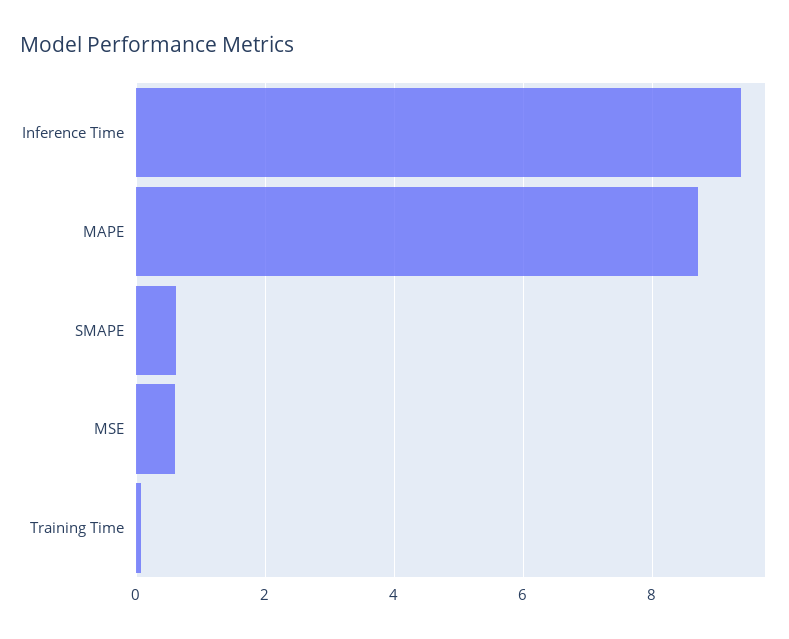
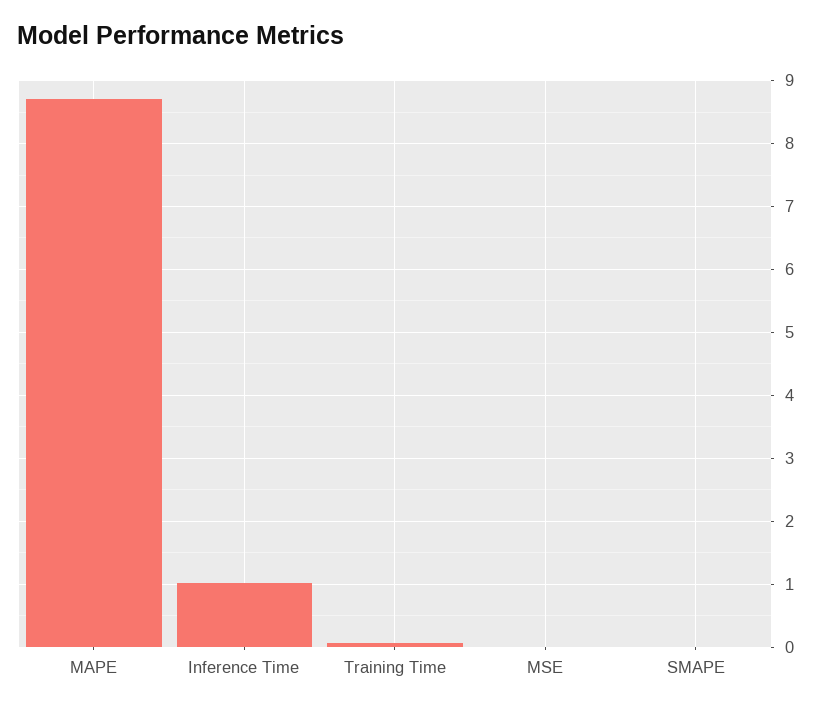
  {
-   "Inference Time": 9.4,
+   "Inference Time": 1,
    "MAPE": 8.7,
-   "SMAPE": 0.6,
+   "SMAPE": 0,
-   "MSE": 0.6,
+   "MSE": 0,
    "Training Time": 0.1
  }

